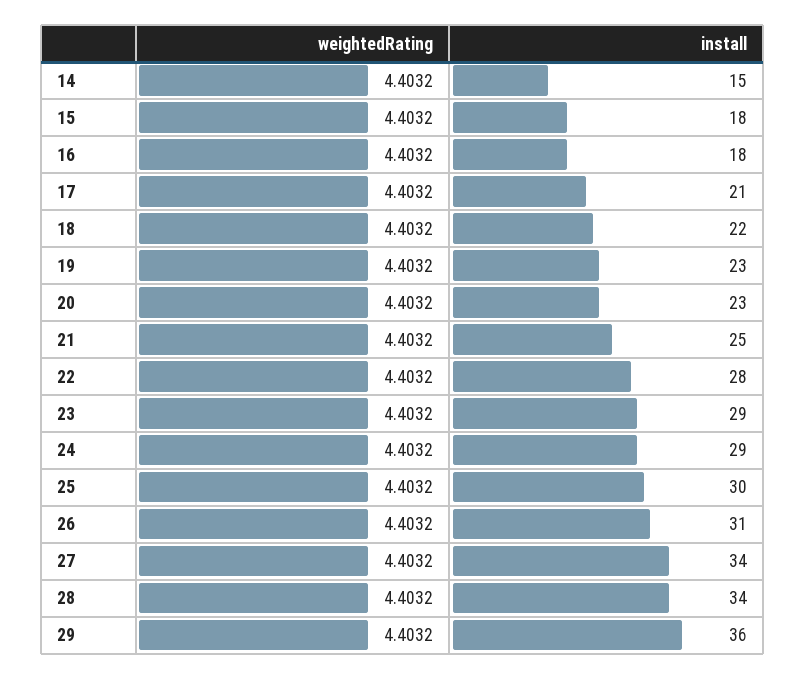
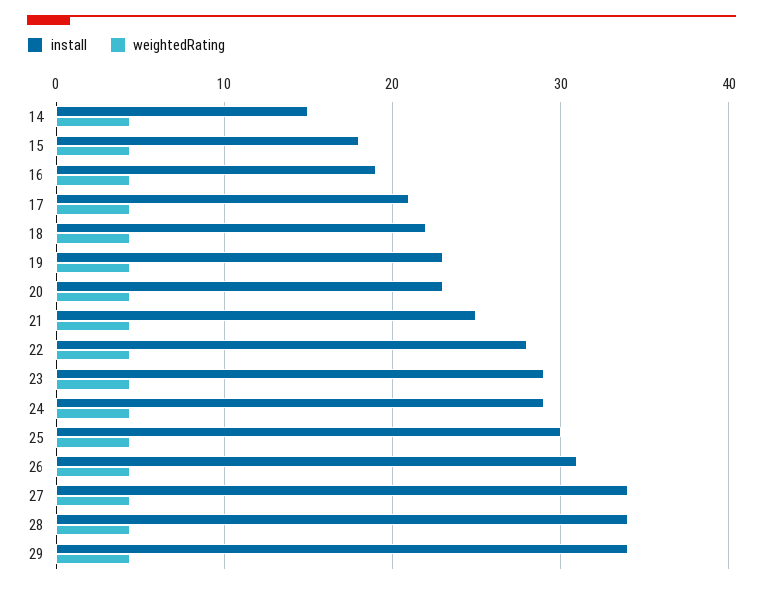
  {
    "weightedRating": {
      "14": 4.4032,
      "15": 4.4032,
      "16": 4.4032,
      "17": 4.4032,
      "18": 4.4032,
      "19": 4.4032,
      "20": 4.4032,
      "21": 4.4032,
      "22": 4.4032,
      "23": 4.4032,
      "24": 4.4032,
      "25": 4.4032,
      "26": 4.4032,
      "27": 4.4032,
      "28": 4.4032,
      "29": 4.4032
    },
    "install": {
      "14": 15,
      "15": 18,
-     "16": 18,
+     "16": 19,
      "17": 21,
      "18": 22,
      "19": 23,
      "20": 23,
      "21": 25,
      "22": 28,
      "23": 29,
      "24": 29,
      "25": 30,
      "26": 31,
      "27": 34,
      "28": 34,
-     "29": 36
+     "29": 34
    }
  }

